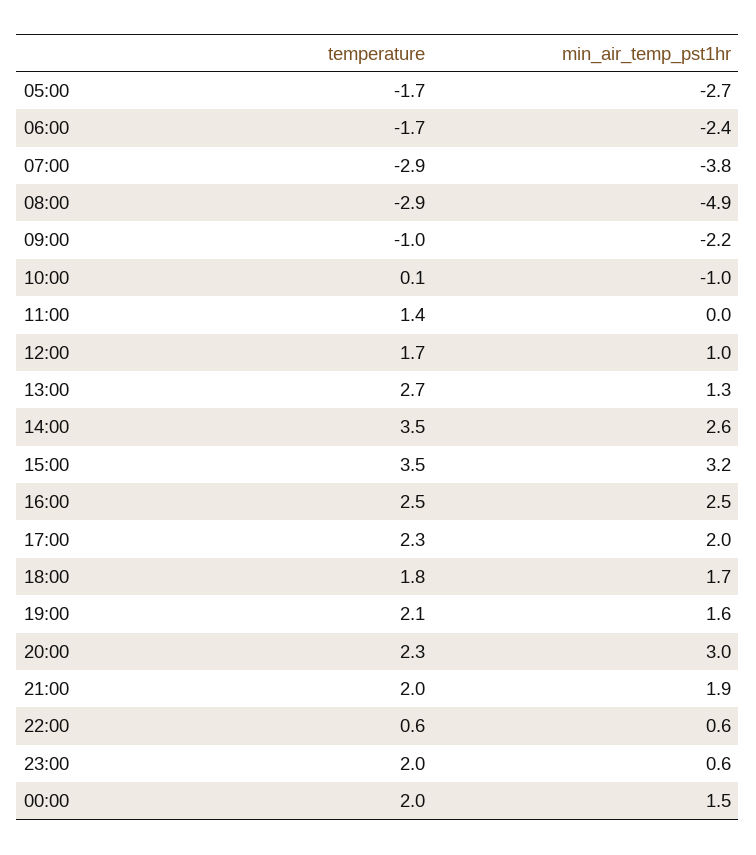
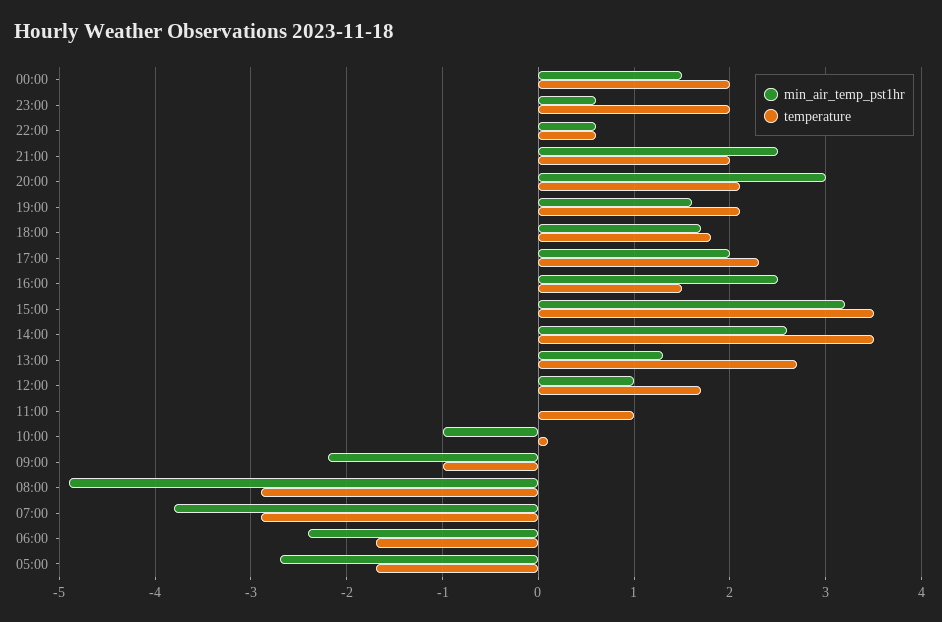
  {
    "temperature": {
      "05:00": -1.7,
      "06:00": -1.7,
      "07:00": -2.9,
      "08:00": -2.9,
      "09:00": -1,
      "10:00": 0.1,
-     "11:00": 1.4,
+     "11:00": 1,
      "12:00": 1.7,
      "13:00": 2.7,
      "14:00": 3.5,
      "15:00": 3.5,
-     "16:00": 2.5,
+     "16:00": 1.5,
      "17:00": 2.3,
      "18:00": 1.8,
      "19:00": 2.1,
-     "20:00": 2.3,
+     "20:00": 2.1,
      "21:00": 2,
      "22:00": 0.6,
      "23:00": 2,
      "00:00": 2
    },
    "min_air_temp_pst1hr": {
      "05:00": -2.7,
      "06:00": -2.4,
      "07:00": -3.8,
      "08:00": -4.9,
      "09:00": -2.2,
      "10:00": -1,
      "11:00": 0,
      "12:00": 1,
      "13:00": 1.3,
      "14:00": 2.6,
      "15:00": 3.2,
      "16:00": 2.5,
      "17:00": 2,
      "18:00": 1.7,
      "19:00": 1.6,
      "20:00": 3,
-     "21:00": 1.9,
+     "21:00": 2.5,
      "22:00": 0.6,
      "23:00": 0.6,
      "00:00": 1.5
    }
  }

